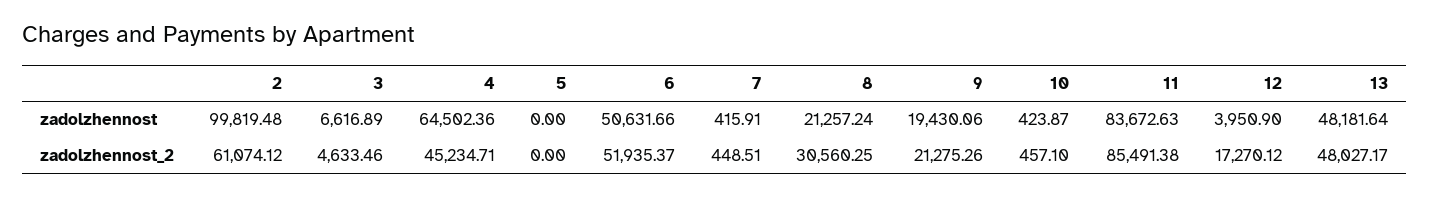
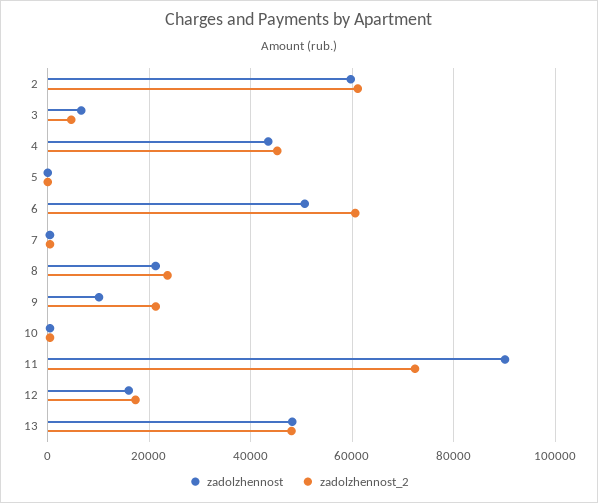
  {
    "zadolzhennost": {
-     "2": 99819.48,
+     "2": 60000,
      "3": 6616.89,
-     "4": 64502.36,
+     "4": 44000,
      "5": 0,
      "6": 50631.66,
      "7": 415.91,
      "8": 21257.24,
-     "9": 19430.06,
+     "9": 10000,
      "10": 423.87,
-     "11": 83672.63,
+     "11": 90000,
-     "12": 3950.9,
+     "12": 16000,
      "13": 48181.64
    },
    "zadolzhennost_2": {
      "2": 61074.12,
      "3": 4633.46,
      "4": 45234.71,
      "5": 0,
-     "6": 51935.37,
+     "6": 60000,
      "7": 448.51,
-     "8": 30560.25,
+     "8": 24000,
      "9": 21275.26,
      "10": 457.1,
-     "11": 85491.38,
+     "11": 72000,
      "12": 17270.12,
      "13": 48027.17
    }
  }

